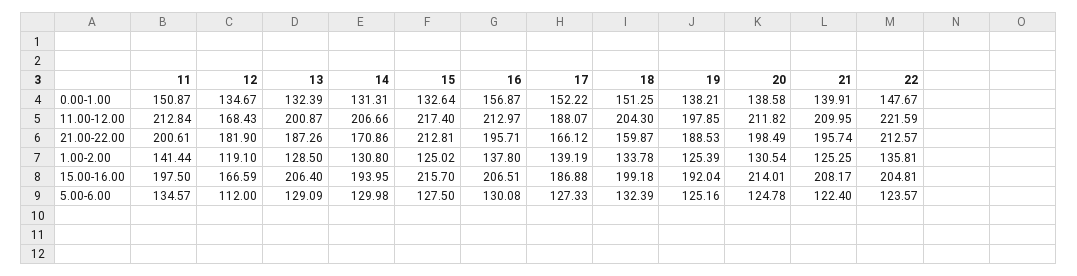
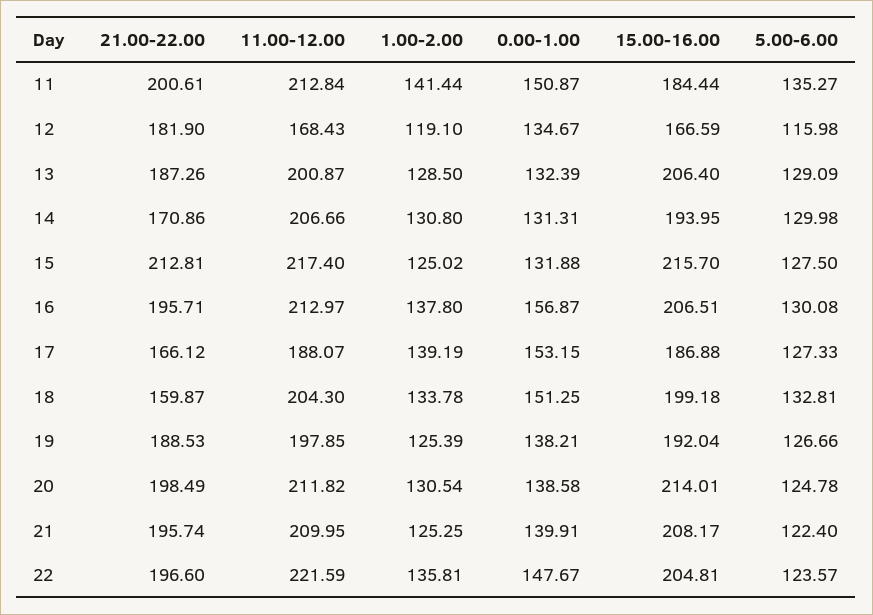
  {
    "11": {
      "0.00-1.00": 150.87,
      "11.00-12.00": 212.84,
      "21.00-22.00": 200.61,
      "1.00-2.00": 141.44,
-     "15.00-16.00": 197.5,
+     "15.00-16.00": 184.44,
-     "5.00-6.00": 134.57
+     "5.00-6.00": 135.27
    },
    "12": {
      "0.00-1.00": 134.67,
      "11.00-12.00": 168.43,
      "21.00-22.00": 181.9,
      "1.00-2.00": 119.1,
      "15.00-16.00": 166.59,
-     "5.00-6.00": 112
+     "5.00-6.00": 115.98
    },
    "13": {
      "0.00-1.00": 132.39,
      "11.00-12.00": 200.87,
      "21.00-22.00": 187.26,
      "1.00-2.00": 128.5,
      "15.00-16.00": 206.4,
      "5.00-6.00": 129.09
    },
    "14": {
      "0.00-1.00": 131.31,
      "11.00-12.00": 206.66,
      "21.00-22.00": 170.86,
      "1.00-2.00": 130.8,
      "15.00-16.00": 193.95,
      "5.00-6.00": 129.98
    },
    "15": {
-     "0.00-1.00": 132.64,
+     "0.00-1.00": 131.88,
      "11.00-12.00": 217.4,
      "21.00-22.00": 212.81,
      "1.00-2.00": 125.02,
      "15.00-16.00": 215.7,
      "5.00-6.00": 127.5
    },
    "16": {
      "0.00-1.00": 156.87,
      "11.00-12.00": 212.97,
      "21.00-22.00": 195.71,
      "1.00-2.00": 137.8,
      "15.00-16.00": 206.51,
      "5.00-6.00": 130.08
    },
    "17": {
-     "0.00-1.00": 152.22,
+     "0.00-1.00": 153.15,
      "11.00-12.00": 188.07,
      "21.00-22.00": 166.12,
      "1.00-2.00": 139.19,
      "15.00-16.00": 186.88,
      "5.00-6.00": 127.33
    },
    "18": {
      "0.00-1.00": 151.25,
      "11.00-12.00": 204.3,
      "21.00-22.00": 159.87,
      "1.00-2.00": 133.78,
      "15.00-16.00": 199.18,
-     "5.00-6.00": 132.39
+     "5.00-6.00": 132.81
    },
    "19": {
      "0.00-1.00": 138.21,
      "11.00-12.00": 197.85,
      "21.00-22.00": 188.53,
      "1.00-2.00": 125.39,
      "15.00-16.00": 192.04,
-     "5.00-6.00": 125.16
+     "5.00-6.00": 126.66
    },
    "20": {
      "0.00-1.00": 138.58,
      "11.00-12.00": 211.82,
      "21.00-22.00": 198.49,
      "1.00-2.00": 130.54,
      "15.00-16.00": 214.01,
      "5.00-6.00": 124.78
    },
    "21": {
      "0.00-1.00": 139.91,
      "11.00-12.00": 209.95,
      "21.00-22.00": 195.74,
      "1.00-2.00": 125.25,
      "15.00-16.00": 208.17,
      "5.00-6.00": 122.4
    },
    "22": {
      "0.00-1.00": 147.67,
      "11.00-12.00": 221.59,
-     "21.00-22.00": 212.57,
+     "21.00-22.00": 196.6,
      "1.00-2.00": 135.81,
      "15.00-16.00": 204.81,
      "5.00-6.00": 123.57
    }
  }

